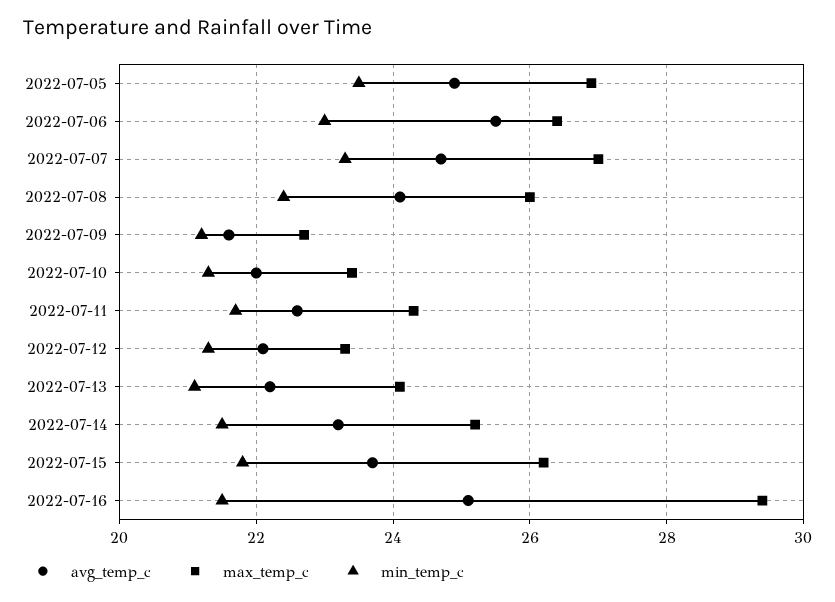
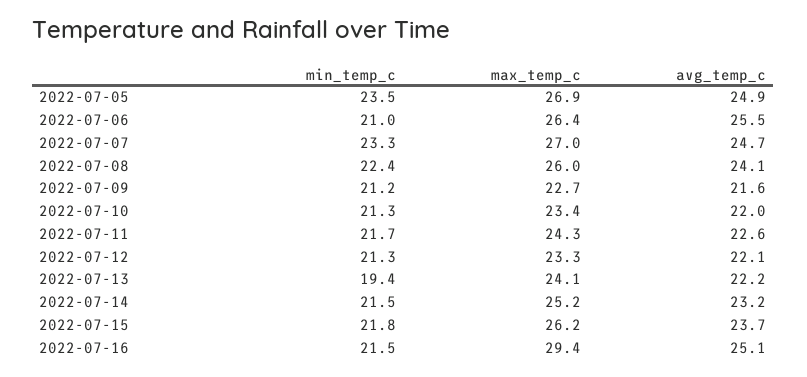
  {
    "avg_temp_c": {
      "2022-07-05": 24.9,
      "2022-07-06": 25.5,
      "2022-07-07": 24.7,
      "2022-07-08": 24.1,
      "2022-07-09": 21.6,
      "2022-07-10": 22,
      "2022-07-11": 22.6,
      "2022-07-12": 22.1,
      "2022-07-13": 22.2,
      "2022-07-14": 23.2,
      "2022-07-15": 23.7,
      "2022-07-16": 25.1
    },
    "max_temp_c": {
      "2022-07-05": 26.9,
      "2022-07-06": 26.4,
      "2022-07-07": 27,
      "2022-07-08": 26,
      "2022-07-09": 22.7,
      "2022-07-10": 23.4,
      "2022-07-11": 24.3,
      "2022-07-12": 23.3,
      "2022-07-13": 24.1,
      "2022-07-14": 25.2,
      "2022-07-15": 26.2,
      "2022-07-16": 29.4
    },
    "min_temp_c": {
      "2022-07-05": 23.5,
-     "2022-07-06": 23,
+     "2022-07-06": 21,
      "2022-07-07": 23.3,
      "2022-07-08": 22.4,
      "2022-07-09": 21.2,
      "2022-07-10": 21.3,
      "2022-07-11": 21.7,
      "2022-07-12": 21.3,
-     "2022-07-13": 21,
+     "2022-07-13": 19.4,
      "2022-07-14": 21.5,
      "2022-07-15": 21.8,
      "2022-07-16": 21.5
    }
  }

